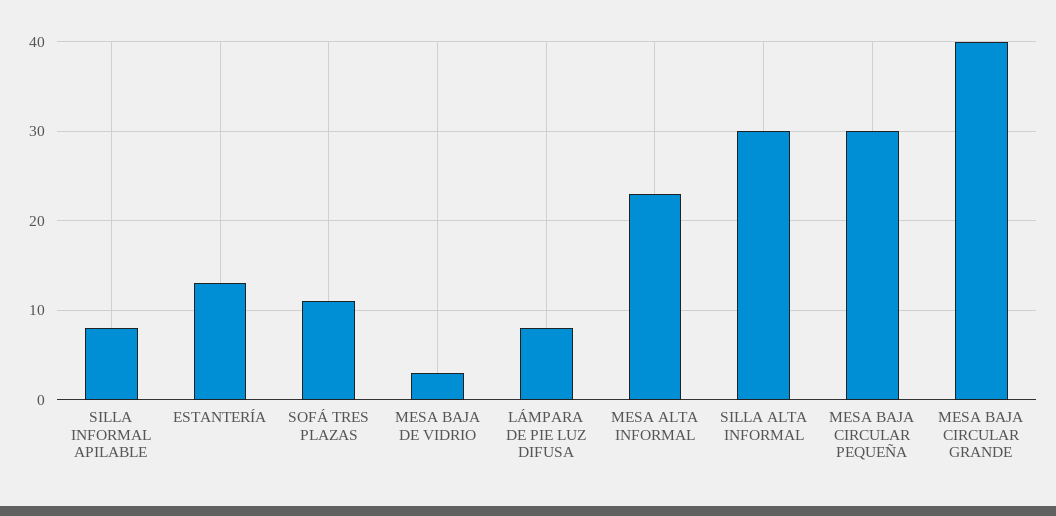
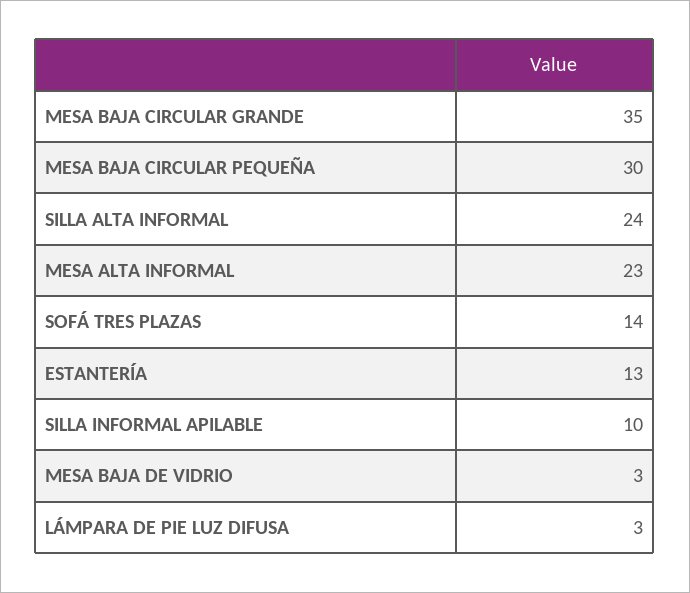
  {
-   "SILLA INFORMAL APILABLE": 8,
+   "SILLA INFORMAL APILABLE": 10,
    "ESTANTERÍA": 13,
-   "SOFÁ TRES PLAZAS": 11,
+   "SOFÁ TRES PLAZAS": 14,
    "MESA BAJA DE VIDRIO": 3,
-   "LÁMPARA DE PIE LUZ DIFUSA": 8,
+   "LÁMPARA DE PIE LUZ DIFUSA": 3,
    "MESA ALTA INFORMAL": 23,
-   "SILLA ALTA INFORMAL": 30,
+   "SILLA ALTA INFORMAL": 24,
    "MESA BAJA CIRCULAR PEQUEÑA": 30,
-   "MESA BAJA CIRCULAR GRANDE": 40
+   "MESA BAJA CIRCULAR GRANDE": 35
  }

